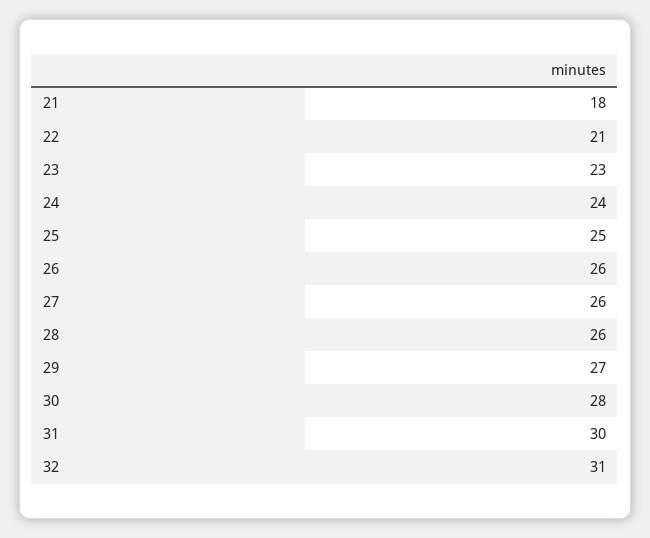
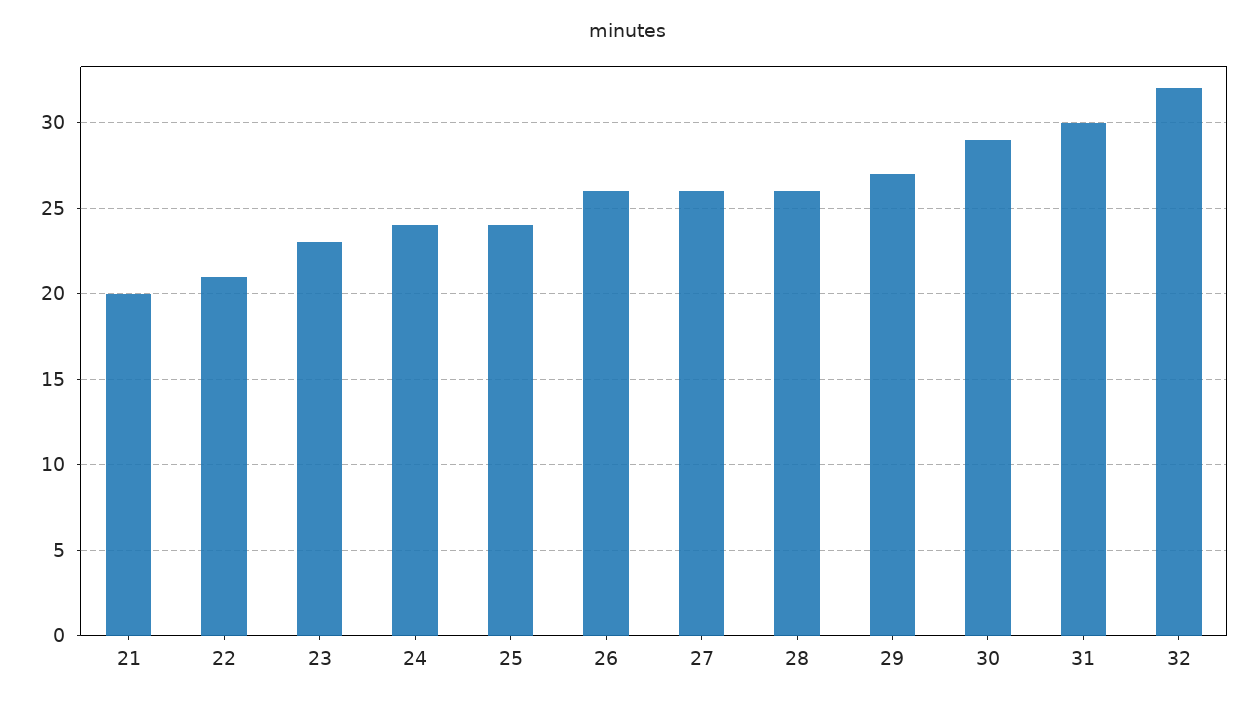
  {
-   "21": 18,
+   "21": 20,
    "22": 21,
    "23": 23,
    "24": 24,
-   "25": 25,
+   "25": 24,
    "26": 26,
    "27": 26,
    "28": 26,
    "29": 27,
-   "30": 28,
+   "30": 29,
    "31": 30,
-   "32": 31
+   "32": 32
  }

